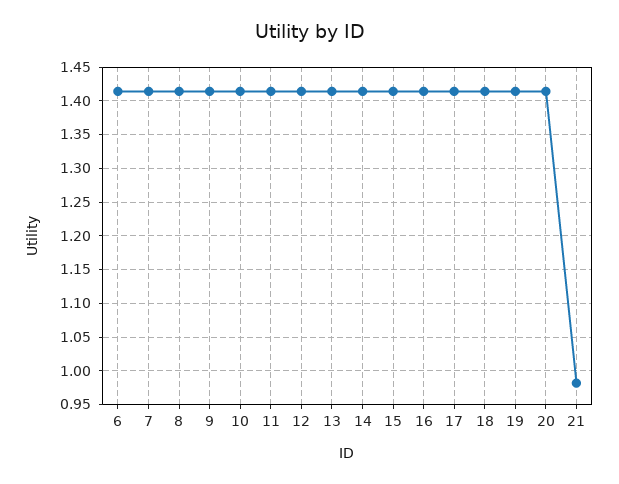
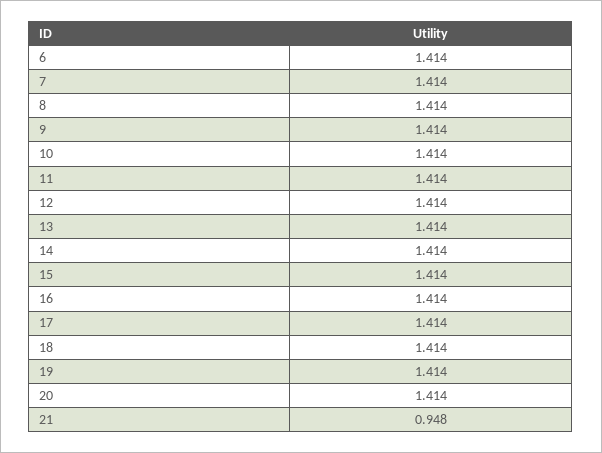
  {
    "6": 1.414,
    "7": 1.414,
    "8": 1.414,
    "9": 1.414,
    "10": 1.414,
    "11": 1.414,
    "12": 1.414,
    "13": 1.414,
    "14": 1.414,
    "15": 1.414,
    "16": 1.414,
    "17": 1.414,
    "18": 1.414,
    "19": 1.414,
    "20": 1.414,
-   "21": 0.98
+   "21": 0.948
  }

